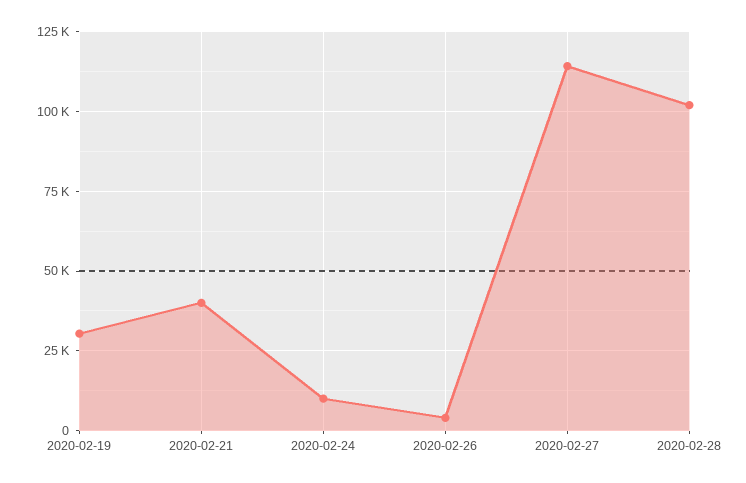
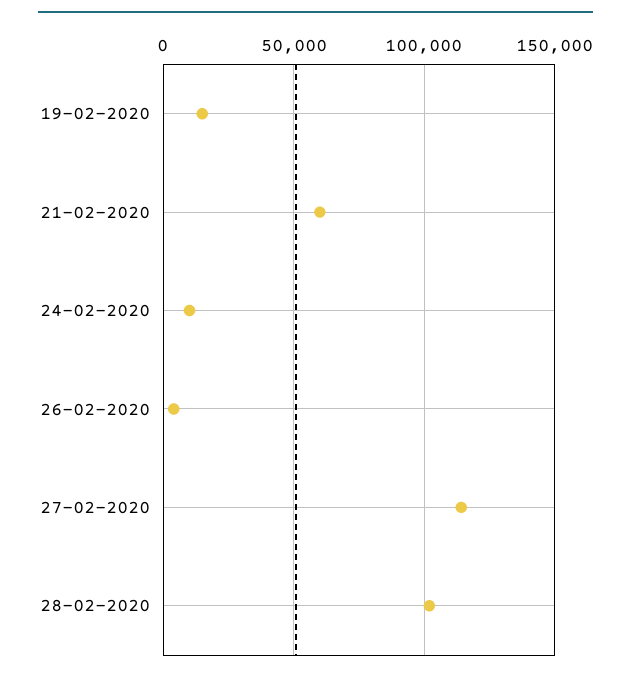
  {
-   "2020-02-19": 30000,
+   "2020-02-19": 15000,
-   "2020-02-21": 40000,
+   "2020-02-21": 60000,
    "2020-02-24": 10000,
    "2020-02-26": 5000,
    "2020-02-27": 115000,
    "2020-02-28": 102500
  }

